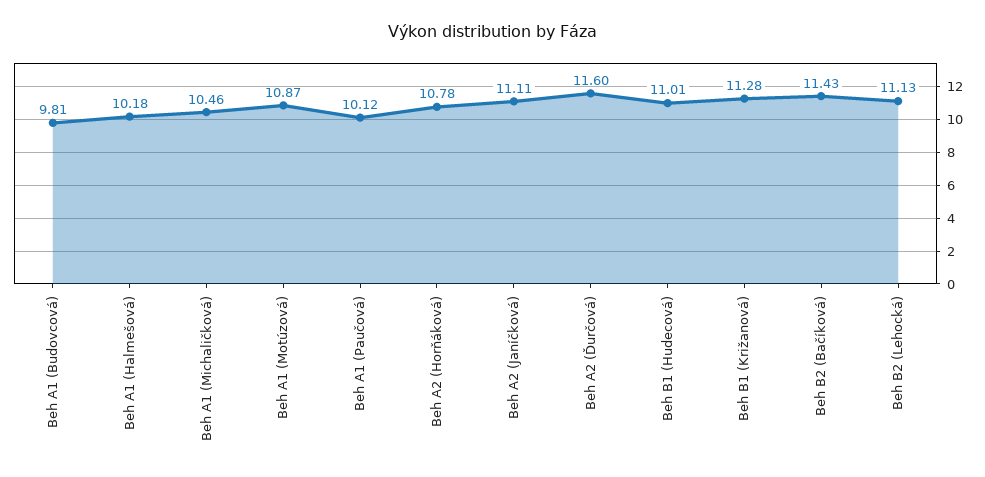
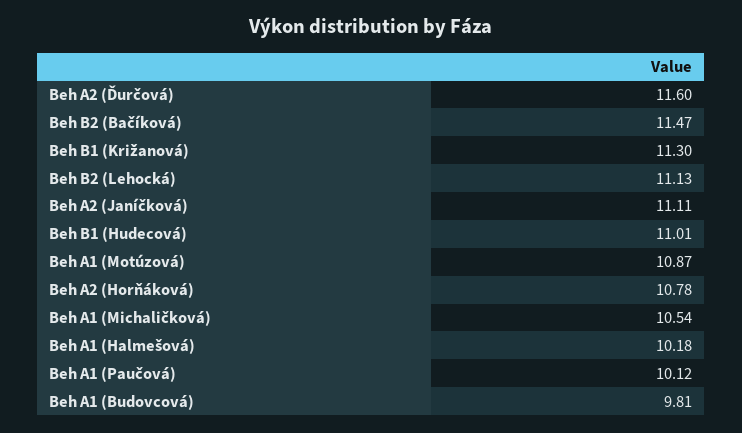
  {
    "Beh A1 (Budovcová)": 9.81,
    "Beh A1 (Halmešová)": 10.18,
-   "Beh A1 (Michaličková)": 10.46,
+   "Beh A1 (Michaličková)": 10.54,
    "Beh A1 (Motúzová)": 10.87,
    "Beh A1 (Paučová)": 10.12,
    "Beh A2 (Horňáková)": 10.78,
    "Beh A2 (Janíčková)": 11.11,
    "Beh A2 (Ďurčová)": 11.6,
    "Beh B1 (Hudecová)": 11.01,
-   "Beh B1 (Križanová)": 11.28,
+   "Beh B1 (Križanová)": 11.3,
-   "Beh B2 (Bačíková)": 11.43,
+   "Beh B2 (Bačíková)": 11.47,
    "Beh B2 (Lehocká)": 11.13
  }

